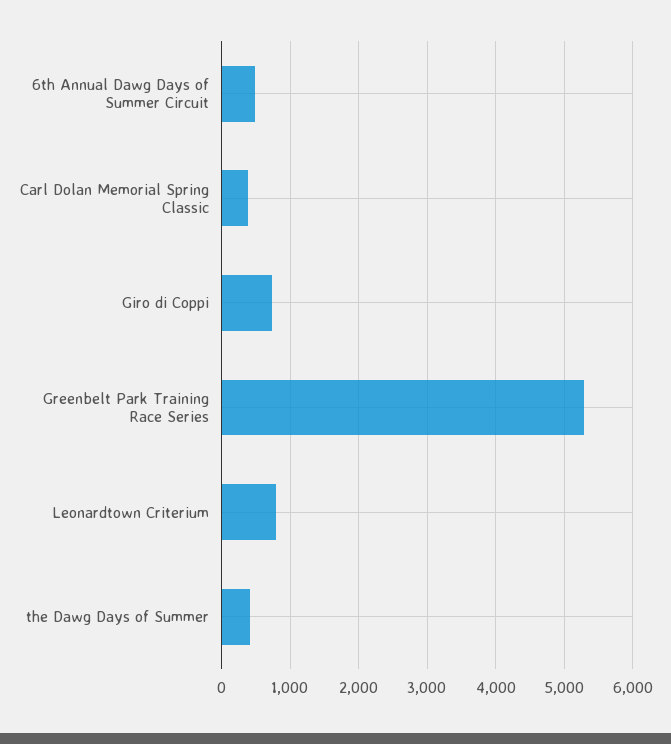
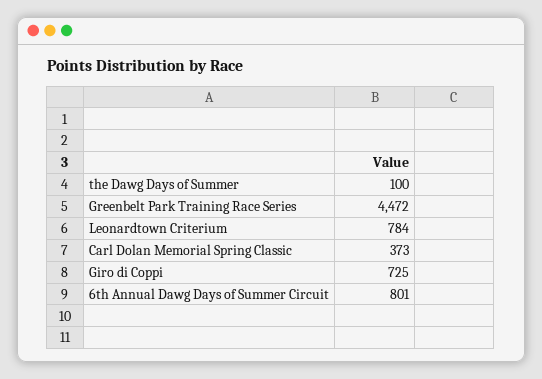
  {
-   "6th Annual Dawg Days of Summer Circuit": 500,
+   "6th Annual Dawg Days of Summer Circuit": 801,
    "Carl Dolan Memorial Spring Classic": 373,
    "Giro di Coppi": 725,
-   "Greenbelt Park Training Race Series": 5300,
+   "Greenbelt Park Training Race Series": 4472,
    "Leonardtown Criterium": 784,
-   "the Dawg Days of Summer": 400
+   "the Dawg Days of Summer": 100
  }

